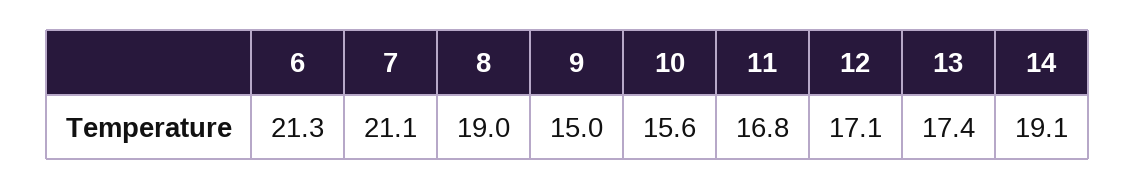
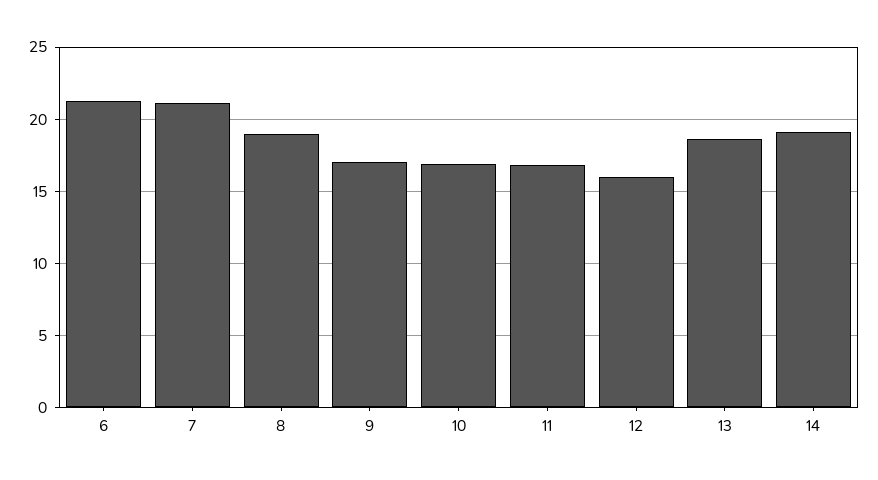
  {
    "6": 21.3,
    "7": 21.1,
    "8": 19,
-   "9": 15,
+   "9": 17,
-   "10": 15.6,
+   "10": 17,
    "11": 16.8,
-   "12": 17.1,
+   "12": 16,
-   "13": 17.4,
+   "13": 18.5,
    "14": 19.1
  }

